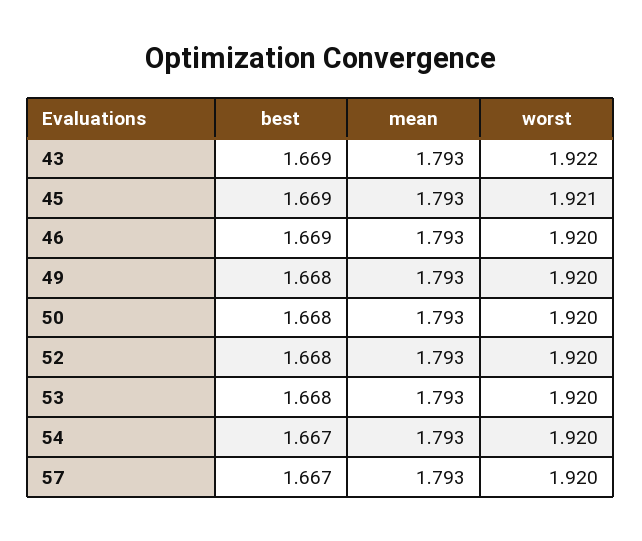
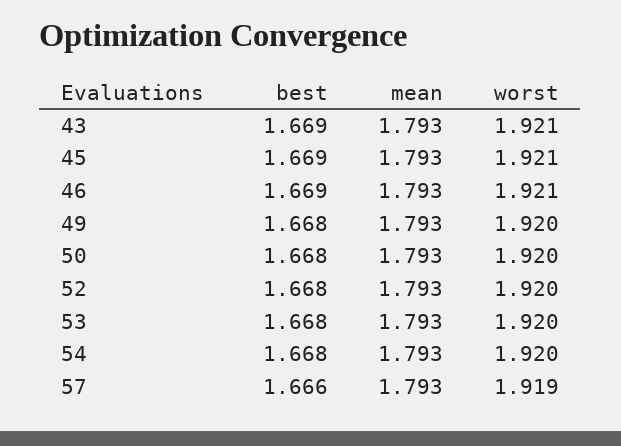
  {
    "best": {
      "43": 1.669,
      "45": 1.669,
      "46": 1.669,
      "49": 1.668,
      "50": 1.668,
      "52": 1.668,
      "53": 1.668,
-     "54": 1.667,
+     "54": 1.668,
-     "57": 1.667
+     "57": 1.666
    },
    "mean": {
      "43": 1.793,
      "45": 1.793,
      "46": 1.793,
      "49": 1.793,
      "50": 1.793,
      "52": 1.793,
      "53": 1.793,
      "54": 1.793,
      "57": 1.793
    },
    "worst": {
-     "43": 1.922,
+     "43": 1.921,
      "45": 1.921,
-     "46": 1.92,
+     "46": 1.921,
      "49": 1.92,
      "50": 1.92,
      "52": 1.92,
      "53": 1.92,
      "54": 1.92,
-     "57": 1.92
+     "57": 1.919
    }
  }

